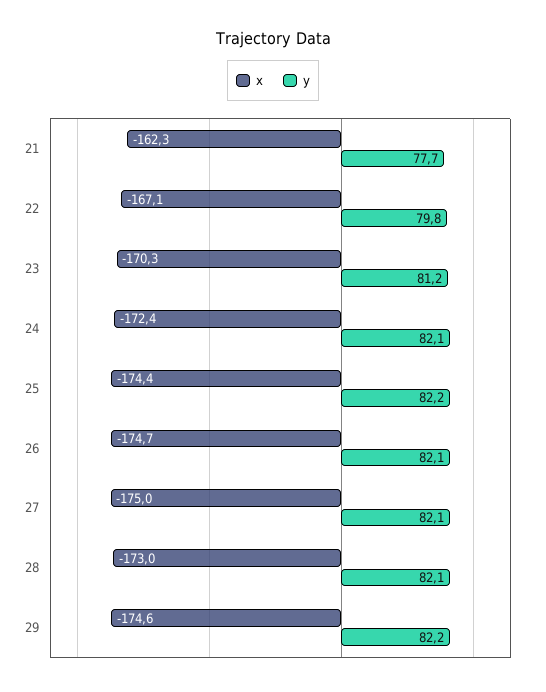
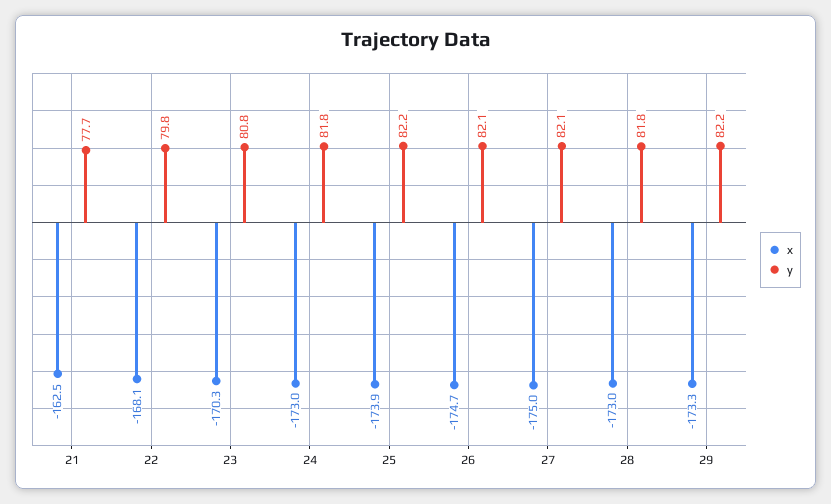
  {
    "x": {
-     "21": -162.3,
+     "21": -162.5,
-     "22": -167.1,
+     "22": -168.1,
      "23": -170.3,
-     "24": -172.4,
+     "24": -173,
-     "25": -174.4,
+     "25": -173.9,
      "26": -174.7,
      "27": -175,
      "28": -173,
-     "29": -174.6
+     "29": -173.3
    },
    "y": {
      "21": 77.7,
      "22": 79.8,
-     "23": 81.2,
+     "23": 80.8,
-     "24": 82.1,
+     "24": 81.8,
      "25": 82.2,
      "26": 82.1,
      "27": 82.1,
-     "28": 82.1,
+     "28": 81.8,
      "29": 82.2
    }
  }

